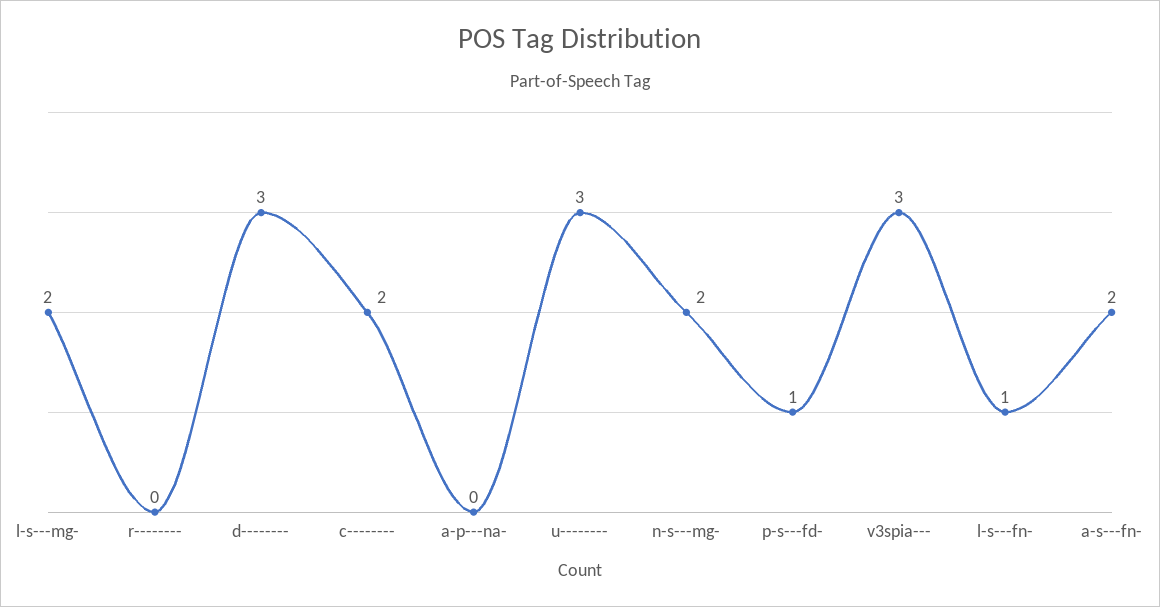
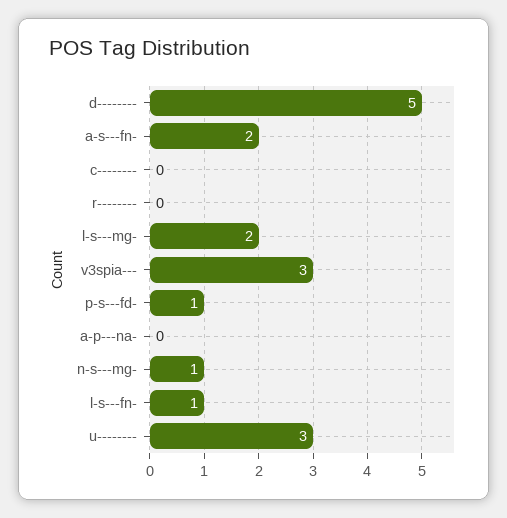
  {
    "l-s---mg-": 2,
    "r--------": 0,
-   "d--------": 3,
+   "d--------": 5,
-   "c--------": 2,
+   "c--------": 0,
    "a-p---na-": 0,
    "u--------": 3,
-   "n-s---mg-": 2,
+   "n-s---mg-": 1,
    "p-s---fd-": 1,
    "v3spia---": 3,
    "l-s---fn-": 1,
    "a-s---fn-": 2
  }

